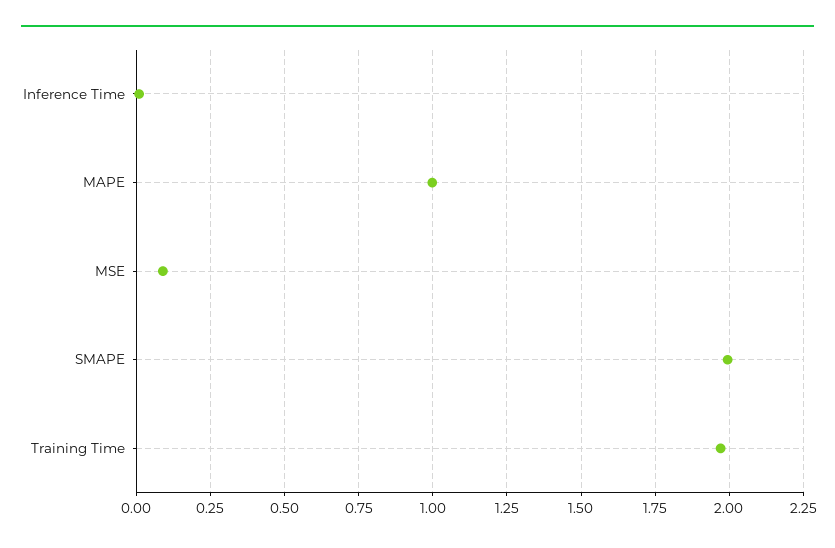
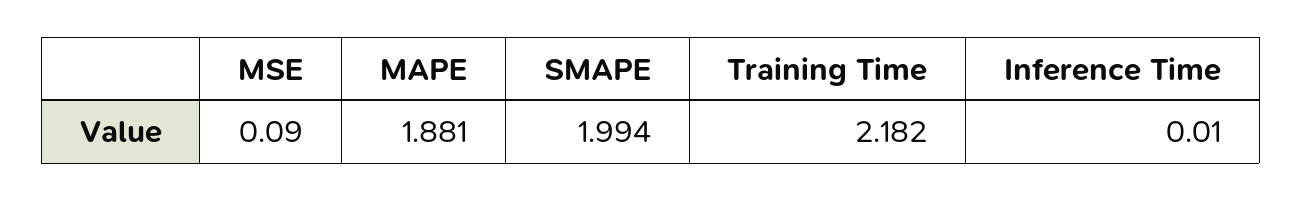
  {
    "Inference Time": 0.01,
-   "MAPE": 1,
+   "MAPE": 1.881,
    "MSE": 0.09,
    "SMAPE": 1.994,
-   "Training Time": 1.975
+   "Training Time": 2.182
  }

